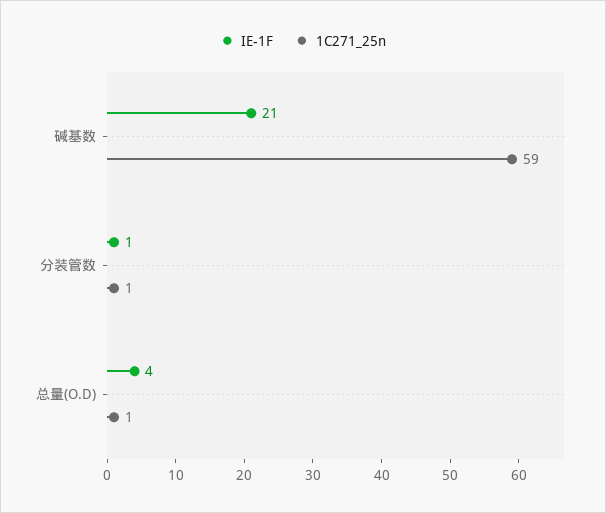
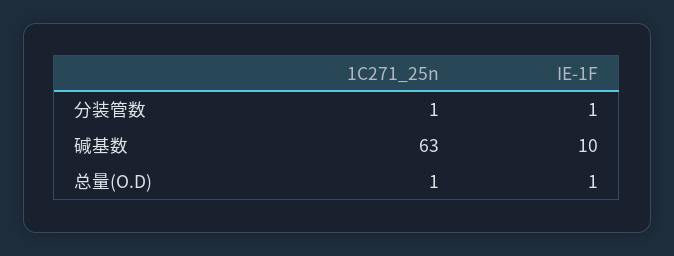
  {
    "IE-1F": {
-     "碱基数": 21,
+     "碱基数": 10,
      "分装管数": 1,
-     "总量(O.D)": 4
+     "总量(O.D)": 1
    },
    "1C271_25n": {
-     "碱基数": 59,
+     "碱基数": 63,
      "分装管数": 1,
      "总量(O.D)": 1
    }
  }

